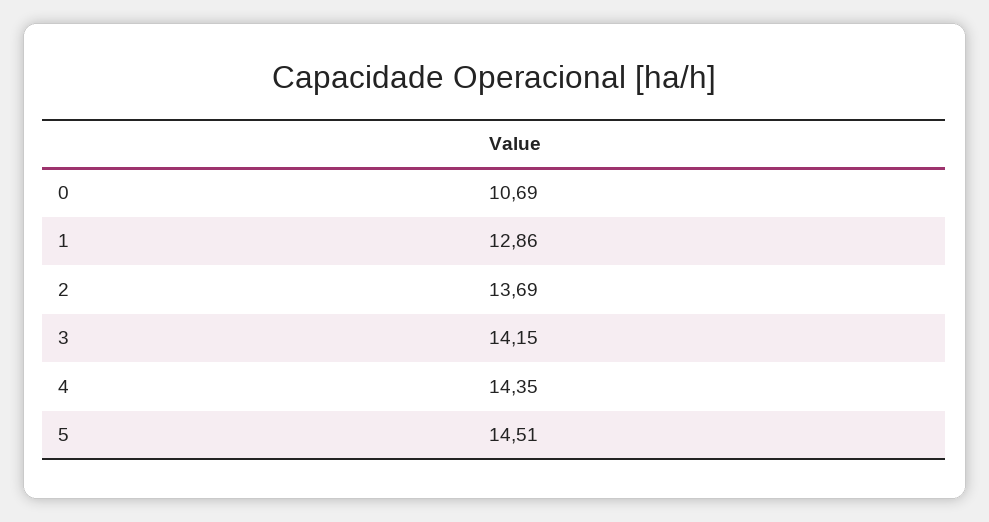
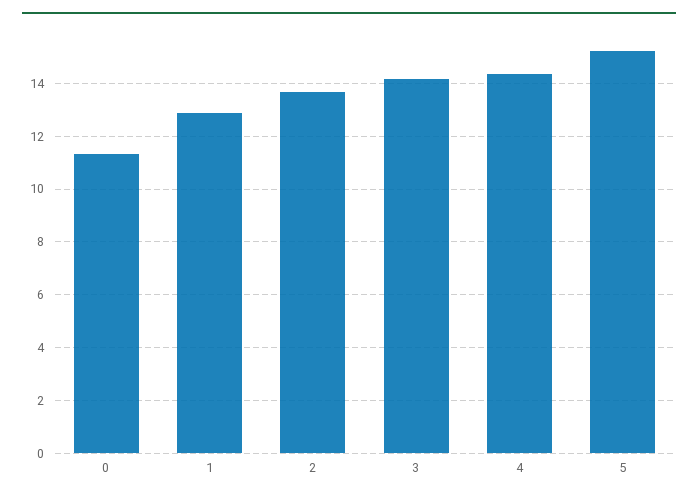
  {
-   "0": 10.69,
+   "0": 11.25,
    "1": 12.86,
    "2": 13.69,
    "3": 14.15,
    "4": 14.35,
-   "5": 14.51
+   "5": 15.25
  }

